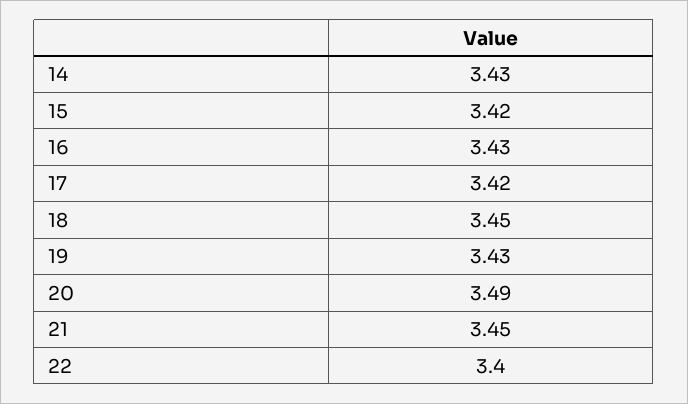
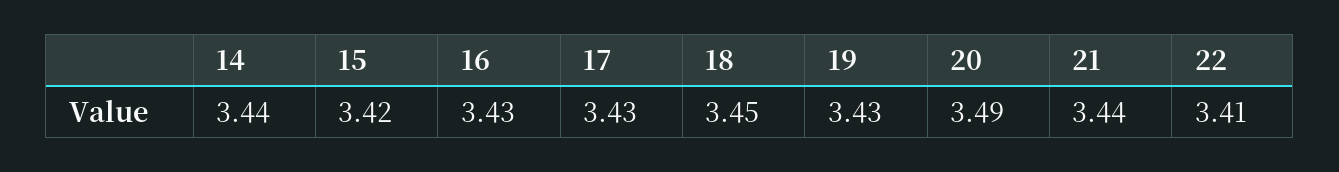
  {
-   "14": 3.43,
+   "14": 3.44,
    "15": 3.42,
    "16": 3.43,
-   "17": 3.42,
+   "17": 3.43,
    "18": 3.45,
    "19": 3.43,
    "20": 3.49,
-   "21": 3.45,
+   "21": 3.44,
-   "22": 3.4
+   "22": 3.41
  }

